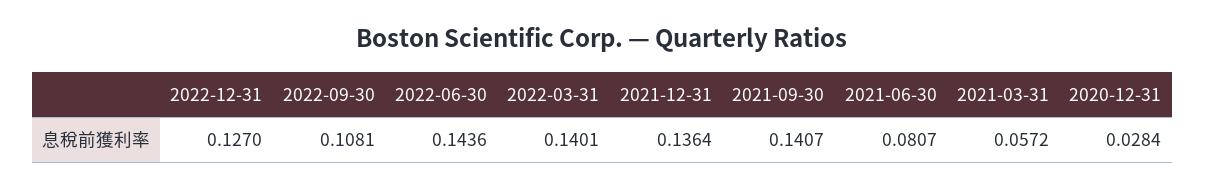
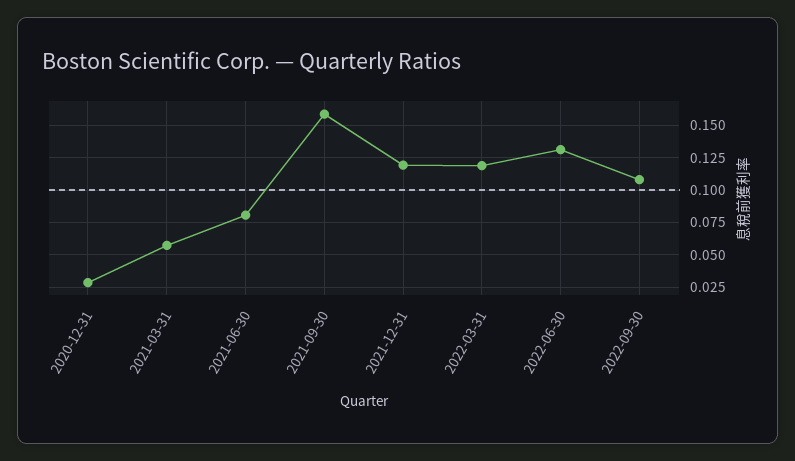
  {
-   "2022-12-31": 0.127,
    "2022-09-30": 0.1081,
-   "2022-06-30": 0.1436,
+   "2022-06-30": 0.13,
-   "2022-03-31": 0.1401,
+   "2022-03-31": 0.12,
-   "2021-12-31": 0.1364,
+   "2021-12-31": 0.12,
-   "2021-09-30": 0.1407,
+   "2021-09-30": 0.16,
    "2021-06-30": 0.0807,
    "2021-03-31": 0.0572,
    "2020-12-31": 0.0284
  }

